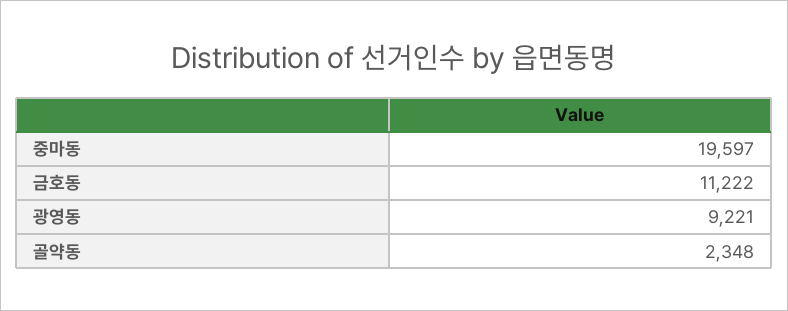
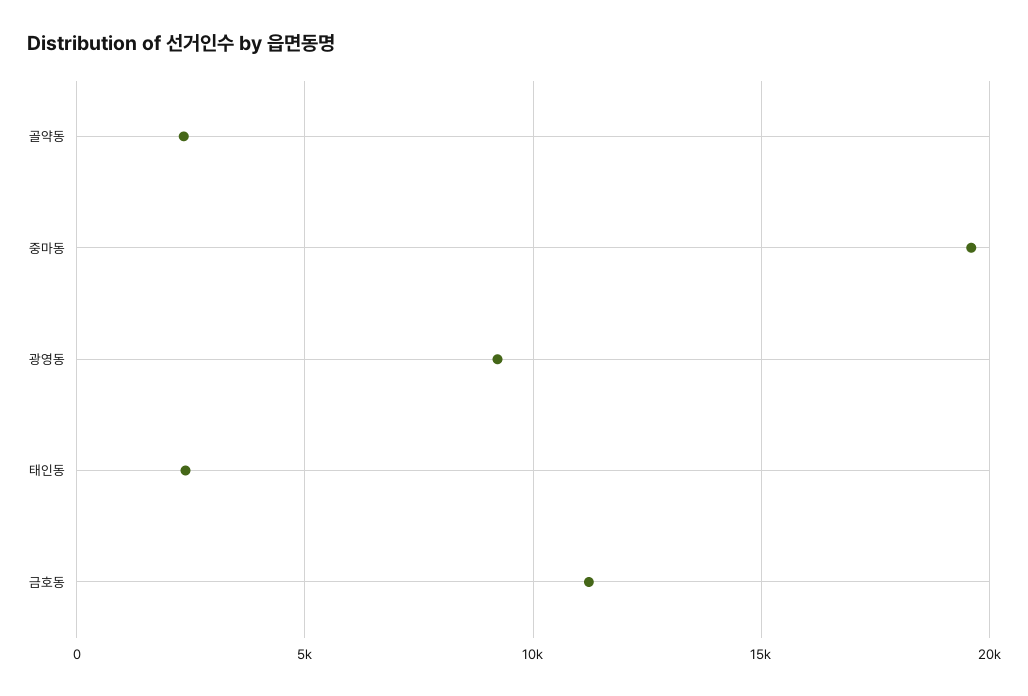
  {
    "중마동": 19597,
    "금호동": 11222,
    "광영동": 9221,
-   "골약동": 2348
+   "골약동": 2348,
+   "태인동": 2500
  }

